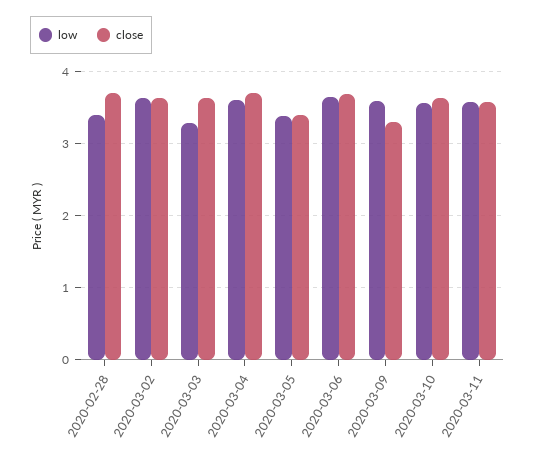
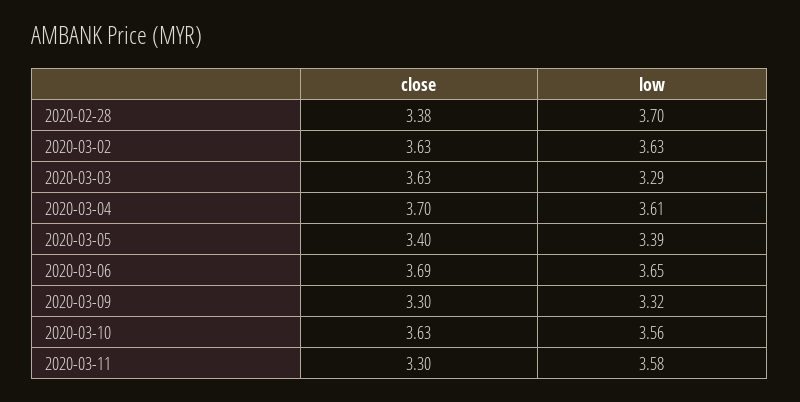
  {
    "low": {
-     "2020-02-28": 3.4,
+     "2020-02-28": 3.7,
      "2020-03-02": 3.63,
      "2020-03-03": 3.29,
      "2020-03-04": 3.61,
      "2020-03-05": 3.39,
      "2020-03-06": 3.65,
-     "2020-03-09": 3.6,
+     "2020-03-09": 3.32,
      "2020-03-10": 3.56,
      "2020-03-11": 3.58
    },
    "close": {
-     "2020-02-28": 3.7,
+     "2020-02-28": 3.38,
      "2020-03-02": 3.63,
      "2020-03-03": 3.63,
      "2020-03-04": 3.7,
      "2020-03-05": 3.4,
      "2020-03-06": 3.69,
      "2020-03-09": 3.3,
      "2020-03-10": 3.63,
-     "2020-03-11": 3.6
+     "2020-03-11": 3.3
    }
  }

